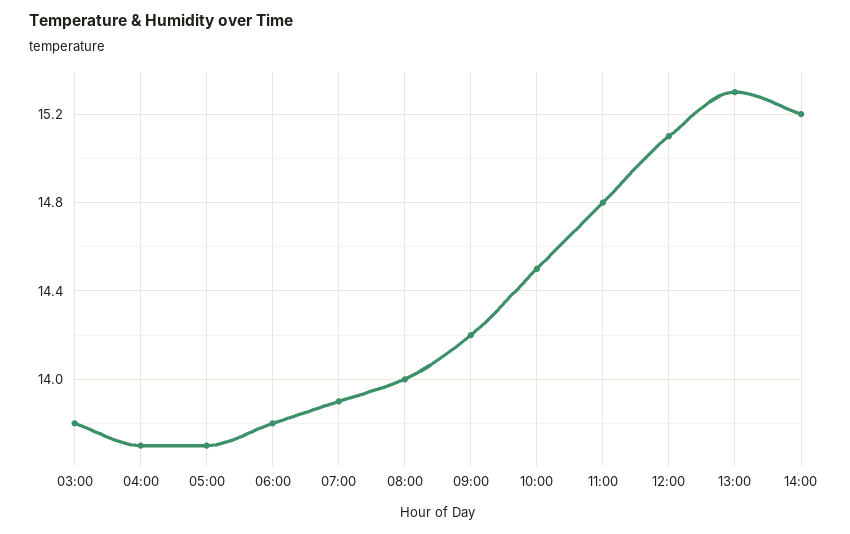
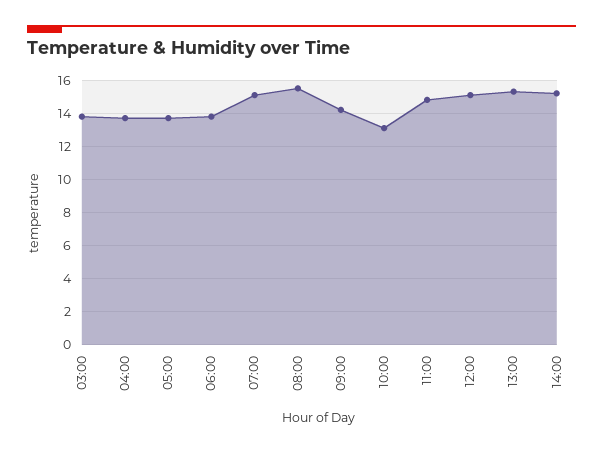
  {
    "03:00": 13.8,
    "04:00": 13.7,
    "05:00": 13.7,
    "06:00": 13.8,
-   "07:00": 13.9,
+   "07:00": 15,
-   "08:00": 14,
+   "08:00": 15.5,
    "09:00": 14.2,
-   "10:00": 14.5,
+   "10:00": 13,
    "11:00": 14.8,
    "12:00": 15.1,
    "13:00": 15.3,
    "14:00": 15.2
  }

